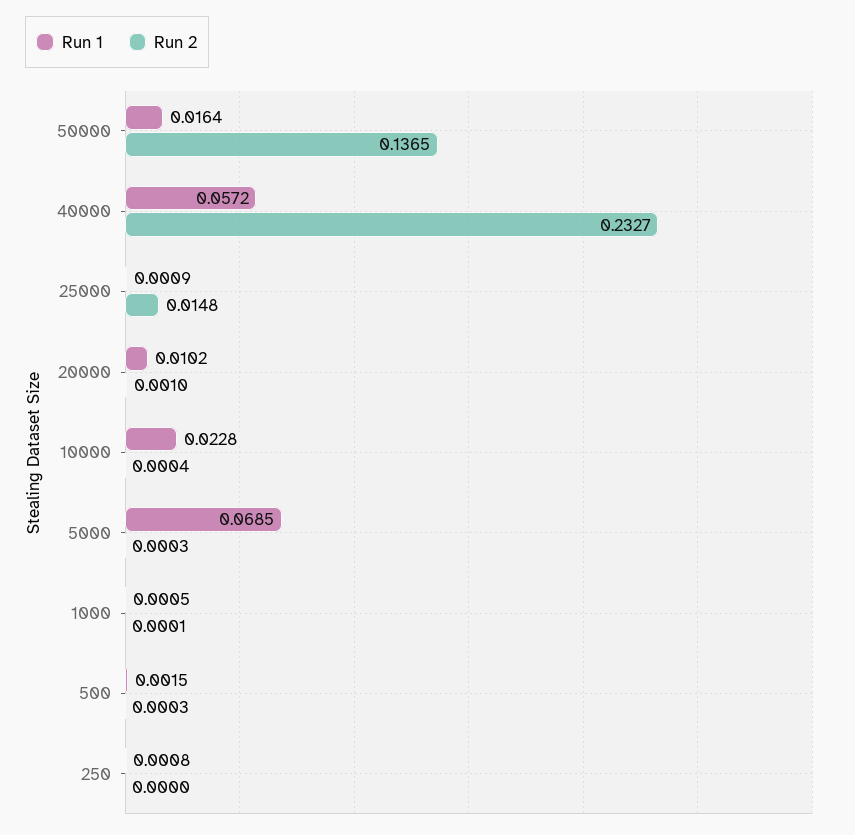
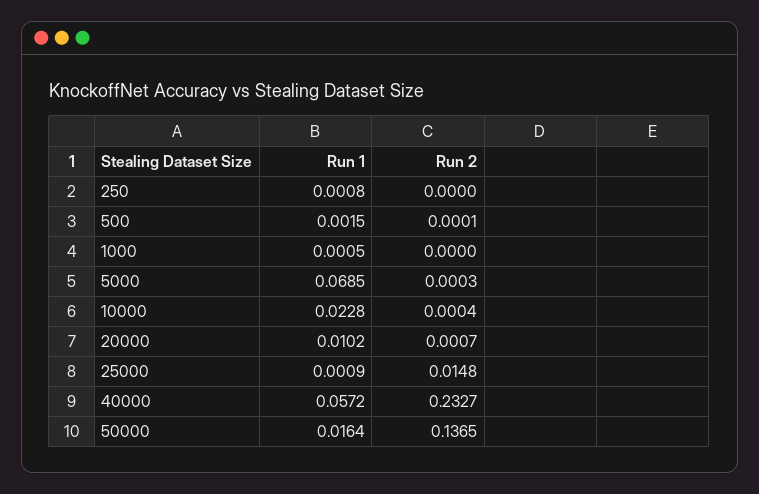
  {
    "Run 1": {
      "50000": 0.0164,
      "40000": 0.0572,
      "25000": 0.0009,
      "20000": 0.0102,
      "10000": 0.0228,
      "5000": 0.0685,
      "1000": 0.0005,
      "500": 0.0015,
      "250": 0.0008
    },
    "Run 2": {
      "50000": 0.1365,
      "40000": 0.2327,
      "25000": 0.0148,
-     "20000": 0.001,
+     "20000": 0.0007,
      "10000": 0.0004,
      "5000": 0.0003,
-     "1000": 0.0001,
+     "1000": 0,
-     "500": 0.0003,
+     "500": 0.0001,
      "250": 0
    }
  }

